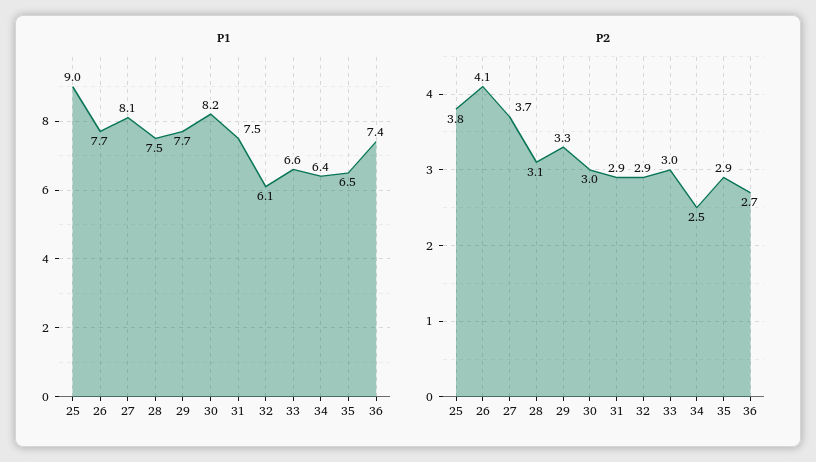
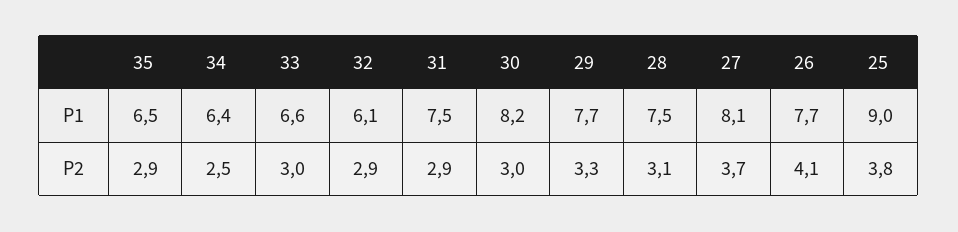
  {
    "P1": {
      "25": 9,
      "26": 7.7,
      "27": 8.1,
      "28": 7.5,
      "29": 7.7,
      "30": 8.2,
      "31": 7.5,
      "32": 6.1,
      "33": 6.6,
      "34": 6.4,
-     "35": 6.5,
+     "35": 6.5
-     "36": 7.4
    },
    "P2": {
      "25": 3.8,
      "26": 4.1,
      "27": 3.7,
      "28": 3.1,
      "29": 3.3,
      "30": 3,
      "31": 2.9,
      "32": 2.9,
      "33": 3,
      "34": 2.5,
-     "35": 2.9,
+     "35": 2.9
-     "36": 2.7
    }
  }

